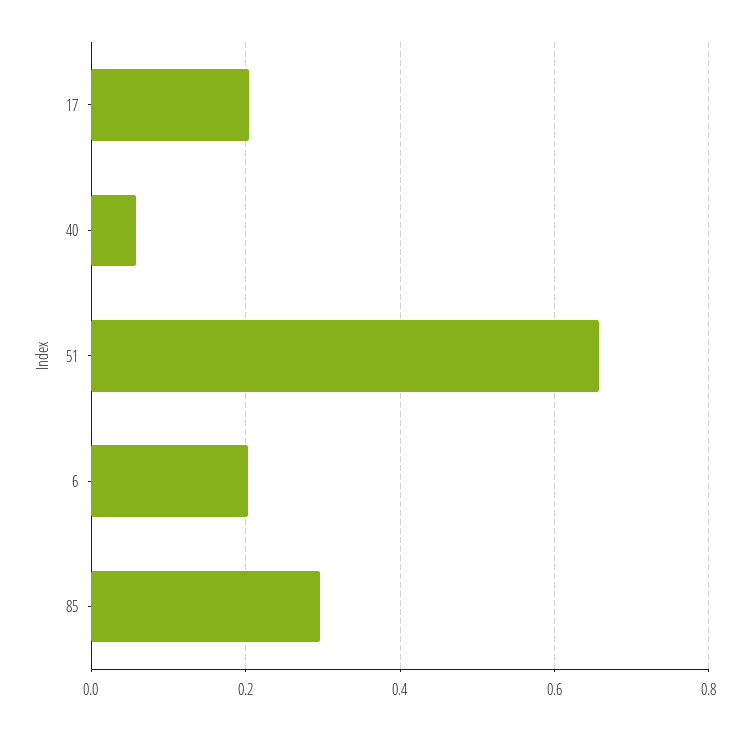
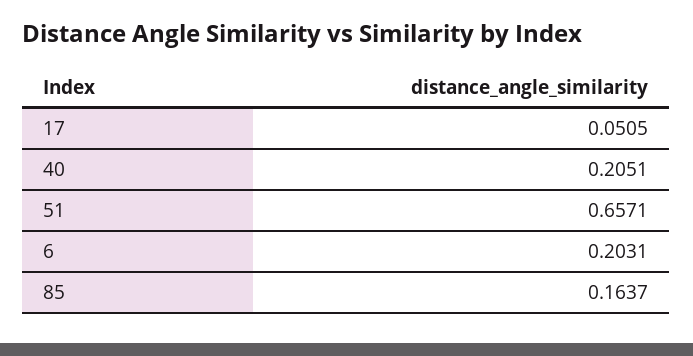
  {
-   "17": 0.2,
+   "17": 0.0505,
-   "40": 0.06,
+   "40": 0.2051,
    "51": 0.6571,
    "6": 0.2031,
-   "85": 0.3
+   "85": 0.1637
  }

